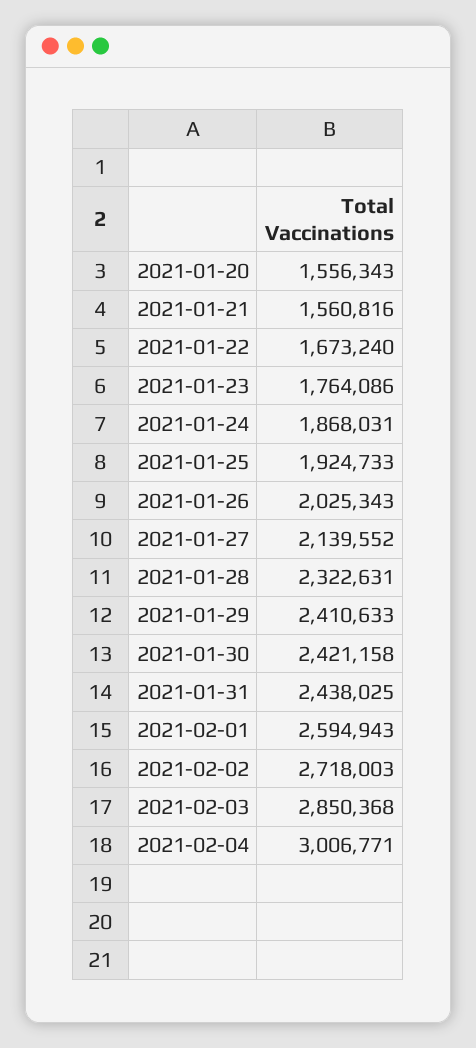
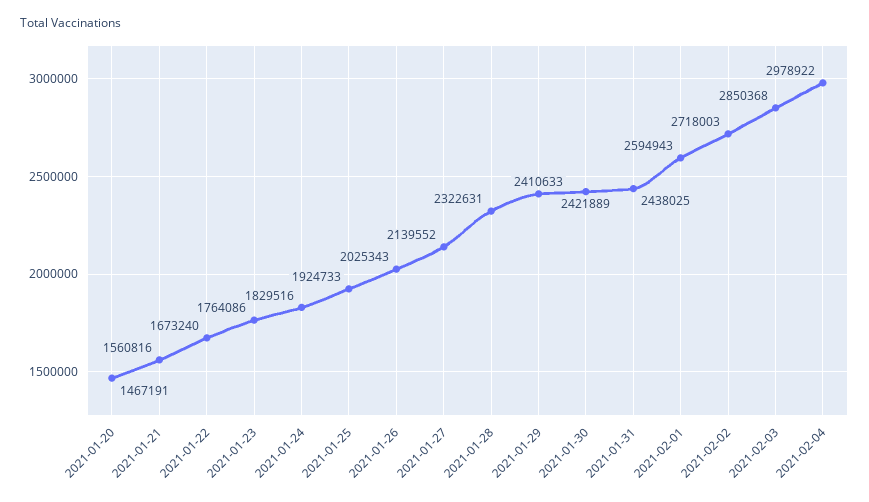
  {
-   "2021-01-20": 1556343,
+   "2021-01-20": 1467191,
    "2021-01-21": 1560816,
    "2021-01-22": 1673240,
    "2021-01-23": 1764086,
-   "2021-01-24": 1868031,
+   "2021-01-24": 1829516,
    "2021-01-25": 1924733,
    "2021-01-26": 2025343,
    "2021-01-27": 2139552,
    "2021-01-28": 2322631,
    "2021-01-29": 2410633,
-   "2021-01-30": 2421158,
+   "2021-01-30": 2421889,
    "2021-01-31": 2438025,
    "2021-02-01": 2594943,
    "2021-02-02": 2718003,
    "2021-02-03": 2850368,
-   "2021-02-04": 3006771
+   "2021-02-04": 2978922
  }

